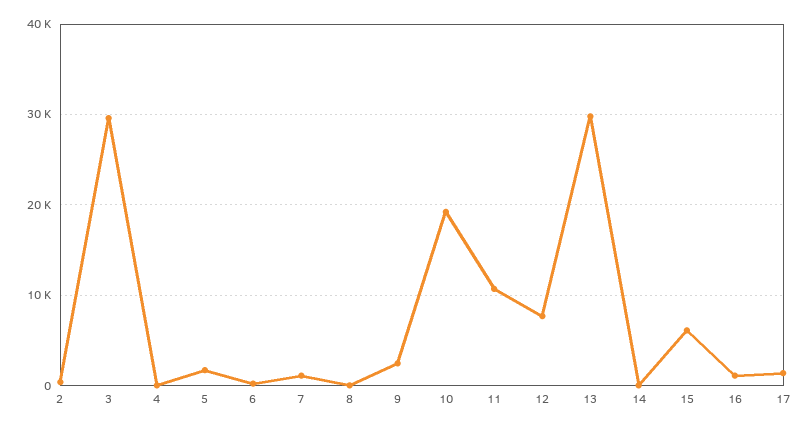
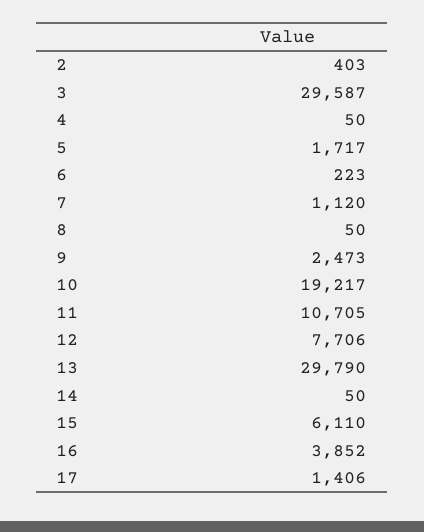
  {
    "2": 403,
    "3": 29587,
    "4": 50,
    "5": 1717,
    "6": 223,
    "7": 1120,
    "8": 50,
    "9": 2473,
    "10": 19217,
    "11": 10705,
    "12": 7706,
    "13": 29790,
    "14": 50,
    "15": 6110,
-   "16": 1000,
+   "16": 3852,
    "17": 1406
  }

